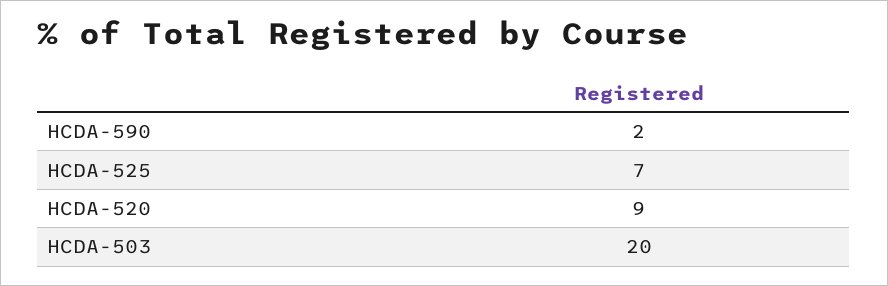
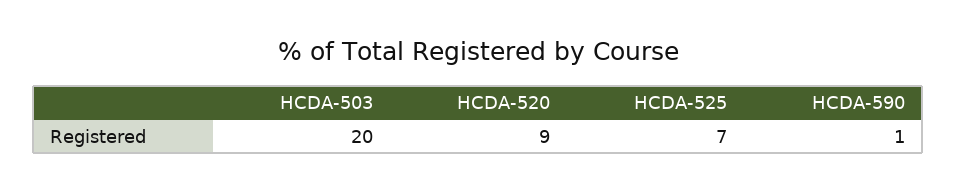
  {
-   "HCDA-590": 2,
+   "HCDA-590": 1,
    "HCDA-525": 7,
    "HCDA-520": 9,
    "HCDA-503": 20
  }

